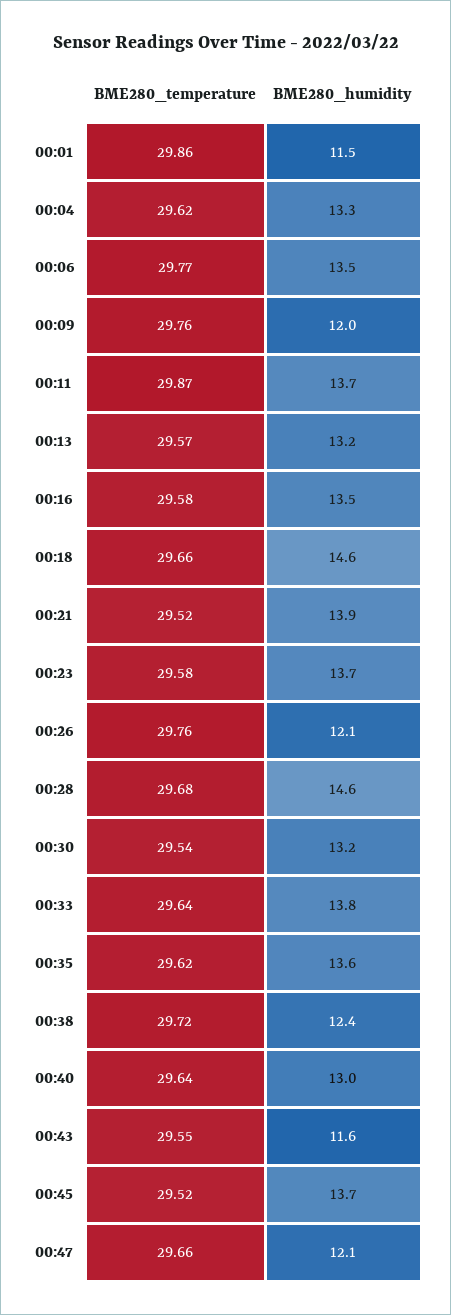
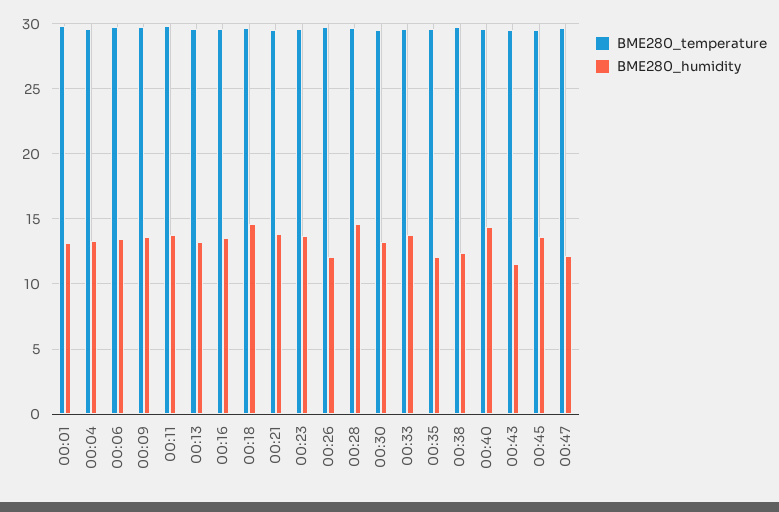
  {
    "BME280_temperature": {
      "00:01": 29.86,
      "00:04": 29.62,
      "00:06": 29.77,
      "00:09": 29.76,
      "00:11": 29.87,
      "00:13": 29.57,
      "00:16": 29.58,
      "00:18": 29.66,
      "00:21": 29.52,
      "00:23": 29.58,
      "00:26": 29.76,
      "00:28": 29.68,
      "00:30": 29.54,
      "00:33": 29.64,
      "00:35": 29.62,
      "00:38": 29.72,
      "00:40": 29.64,
      "00:43": 29.55,
      "00:45": 29.52,
      "00:47": 29.66
    },
    "BME280_humidity": {
-     "00:01": 11.5,
+     "00:01": 13,
      "00:04": 13.3,
      "00:06": 13.5,
-     "00:09": 12,
+     "00:09": 13.5,
      "00:11": 13.7,
      "00:13": 13.2,
      "00:16": 13.5,
      "00:18": 14.6,
      "00:21": 13.9,
      "00:23": 13.7,
      "00:26": 12.1,
      "00:28": 14.6,
      "00:30": 13.2,
      "00:33": 13.8,
-     "00:35": 13.6,
+     "00:35": 12,
      "00:38": 12.4,
-     "00:40": 13,
+     "00:40": 14.5,
      "00:43": 11.6,
      "00:45": 13.7,
      "00:47": 12.1
    }
  }

